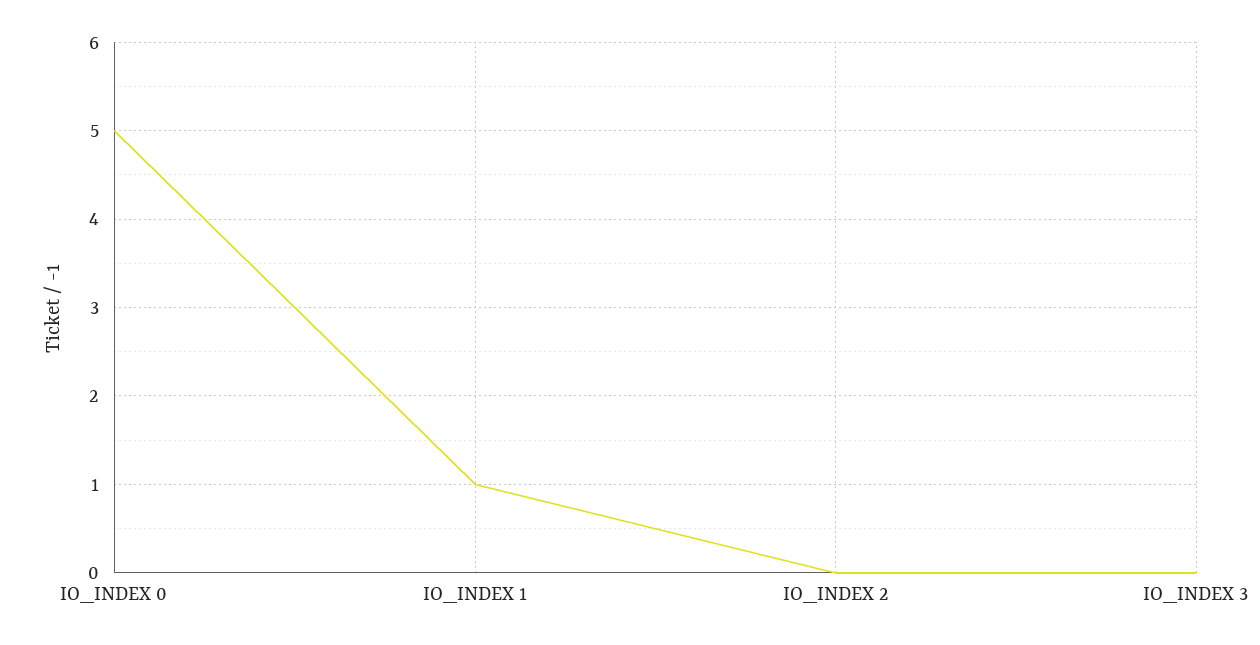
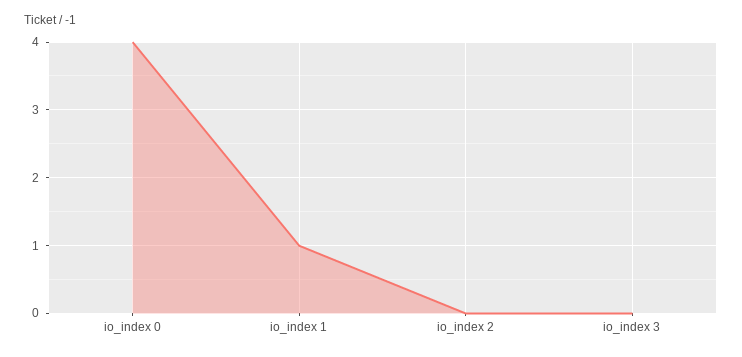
  {
-   "IO_INDEX 0": 5,
+   "IO_INDEX 0": 4,
    "IO_INDEX 1": 1,
    "IO_INDEX 2": 0,
    "IO_INDEX 3": 0
  }

